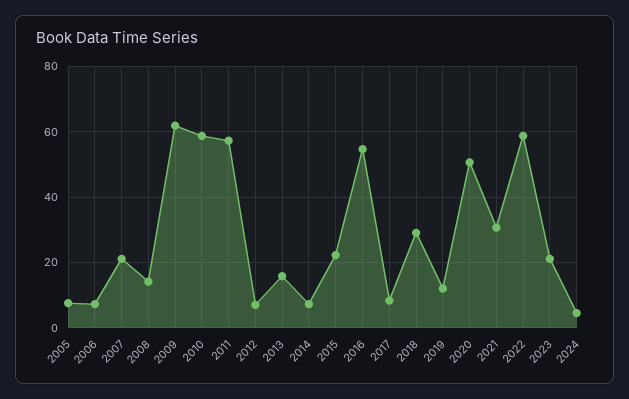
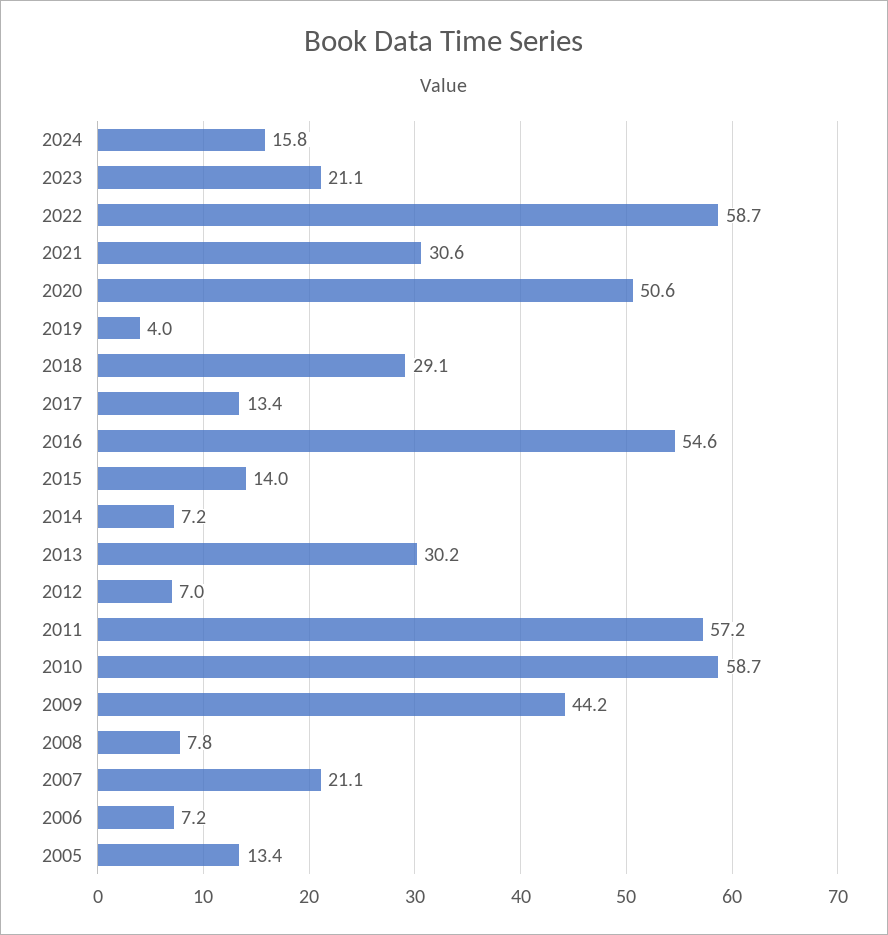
  {
-   "2005": 8,
+   "2005": 13.4,
    "2006": 7.2,
    "2007": 21.1,
-   "2008": 14,
+   "2008": 7.8,
-   "2009": 62,
+   "2009": 44.2,
    "2010": 58.7,
    "2011": 57.2,
    "2012": 7,
-   "2013": 16,
+   "2013": 30.2,
    "2014": 7.2,
-   "2015": 22,
+   "2015": 14,
    "2016": 54.6,
-   "2017": 8,
+   "2017": 13.4,
    "2018": 29.1,
-   "2019": 12,
+   "2019": 4,
    "2020": 50.6,
    "2021": 30.6,
    "2022": 58.7,
    "2023": 21.1,
-   "2024": 4
+   "2024": 15.8
  }

